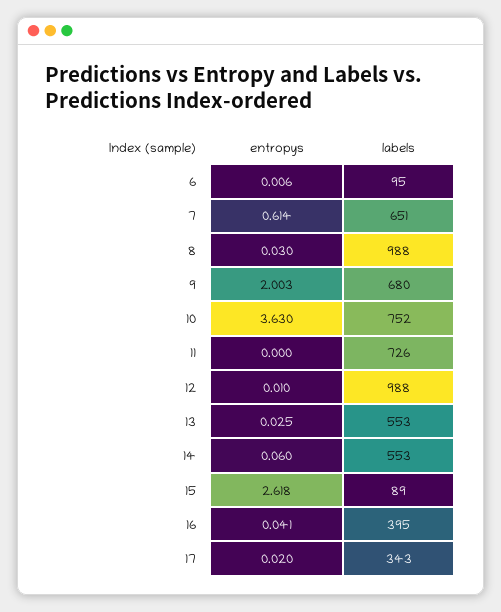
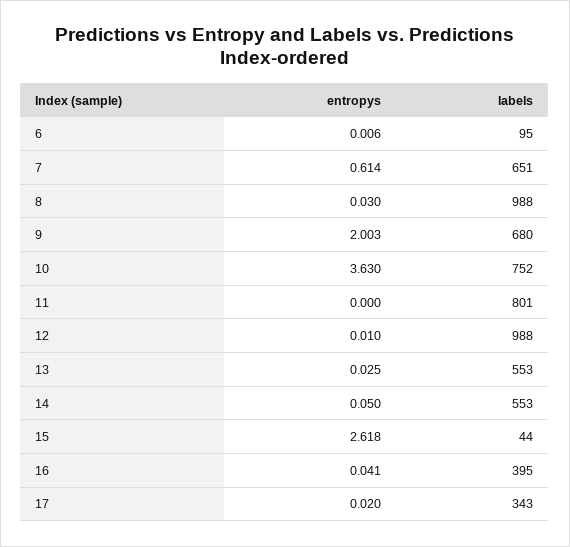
  {
    "entropys": {
      "6": 0.006,
      "7": 0.614,
      "8": 0.03,
      "9": 2.003,
      "10": 3.63,
      "11": 0,
      "12": 0.01,
      "13": 0.025,
-     "14": 0.06,
+     "14": 0.05,
      "15": 2.618,
      "16": 0.041,
      "17": 0.02
    },
    "labels": {
      "6": 95,
      "7": 651,
      "8": 988,
      "9": 680,
      "10": 752,
-     "11": 726,
+     "11": 801,
      "12": 988,
      "13": 553,
      "14": 553,
-     "15": 89,
+     "15": 44,
      "16": 395,
      "17": 343
    }
  }

